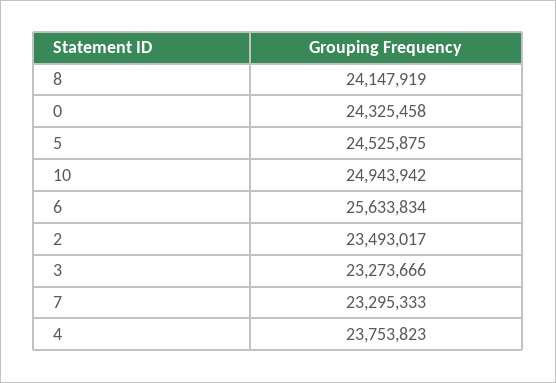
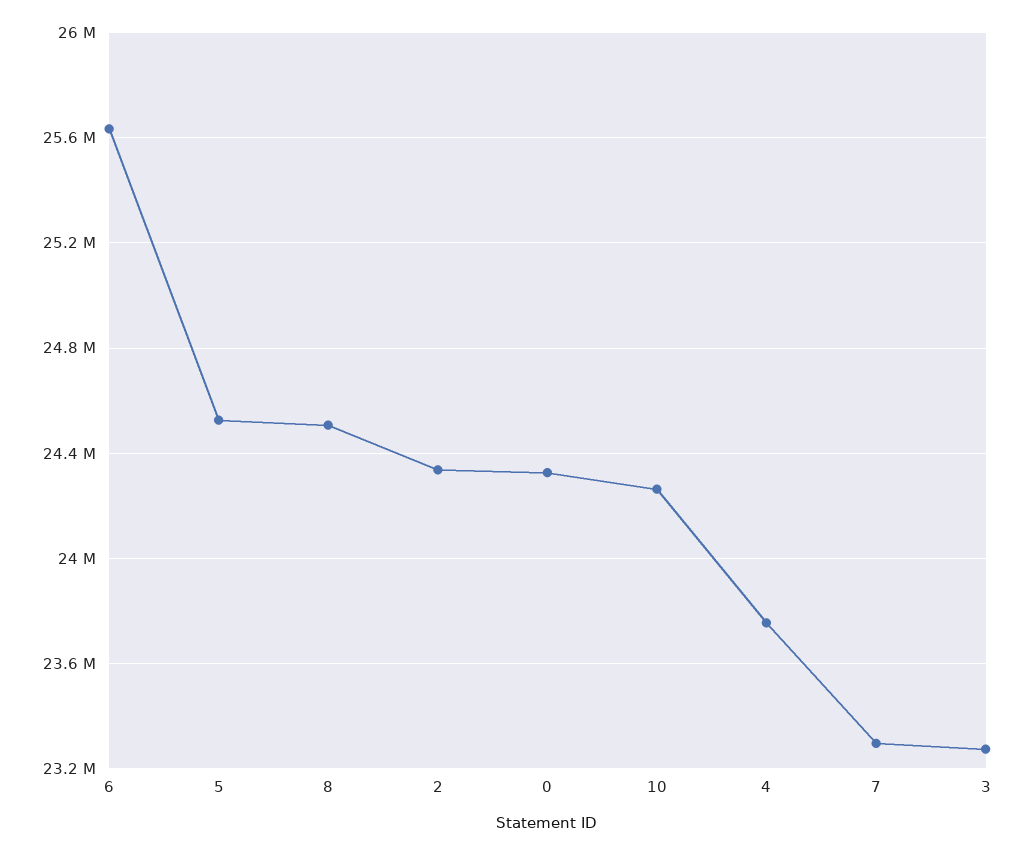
  {
-   "8": 24147919,
+   "8": 24500000,
    "0": 24325458,
    "5": 24525875,
-   "10": 24943942,
+   "10": 24250000,
    "6": 25633834,
-   "2": 23493017,
+   "2": 24350000,
    "3": 23273666,
    "7": 23295333,
    "4": 23753823
  }

